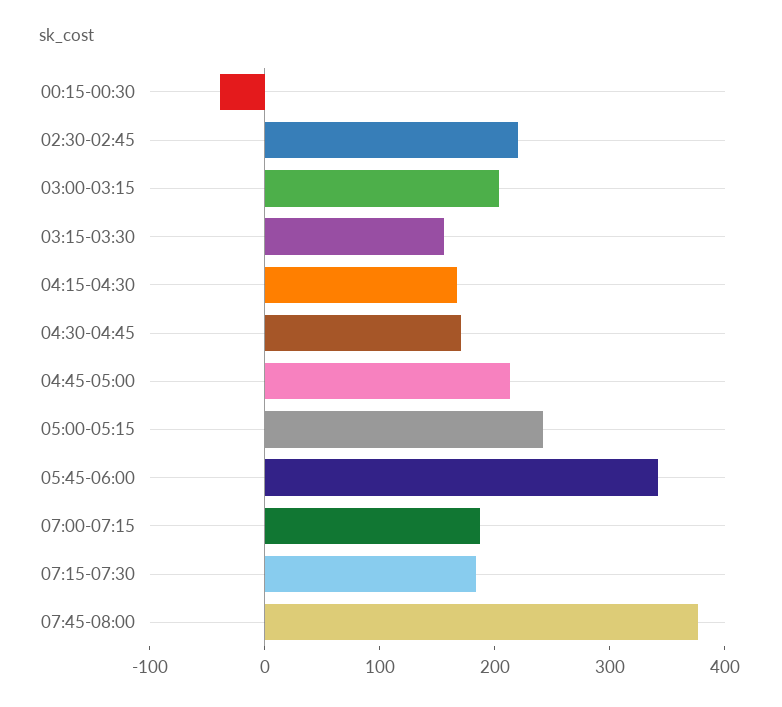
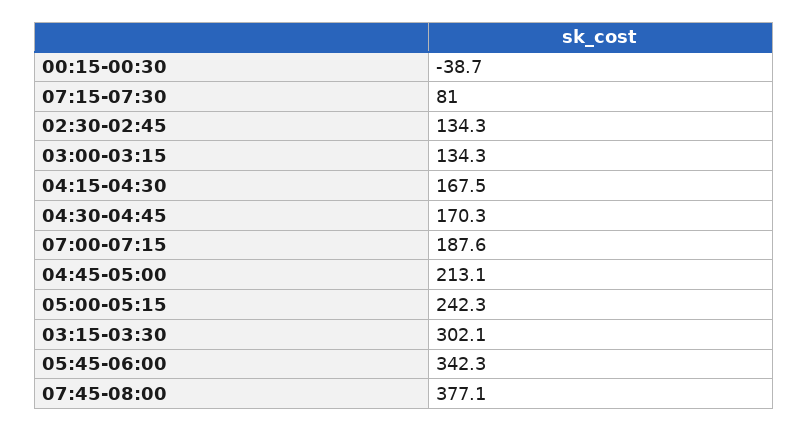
  {
    "00:15-00:30": -38.7,
-   "02:30-02:45": 220,
+   "02:30-02:45": 134.3,
-   "03:00-03:15": 200,
+   "03:00-03:15": 134.3,
-   "03:15-03:30": 160,
+   "03:15-03:30": 302.1,
    "04:15-04:30": 167.5,
    "04:30-04:45": 170.3,
    "04:45-05:00": 213.1,
    "05:00-05:15": 242.3,
    "05:45-06:00": 342.3,
    "07:00-07:15": 187.6,
-   "07:15-07:30": 180,
+   "07:15-07:30": 81,
    "07:45-08:00": 377.1
  }

